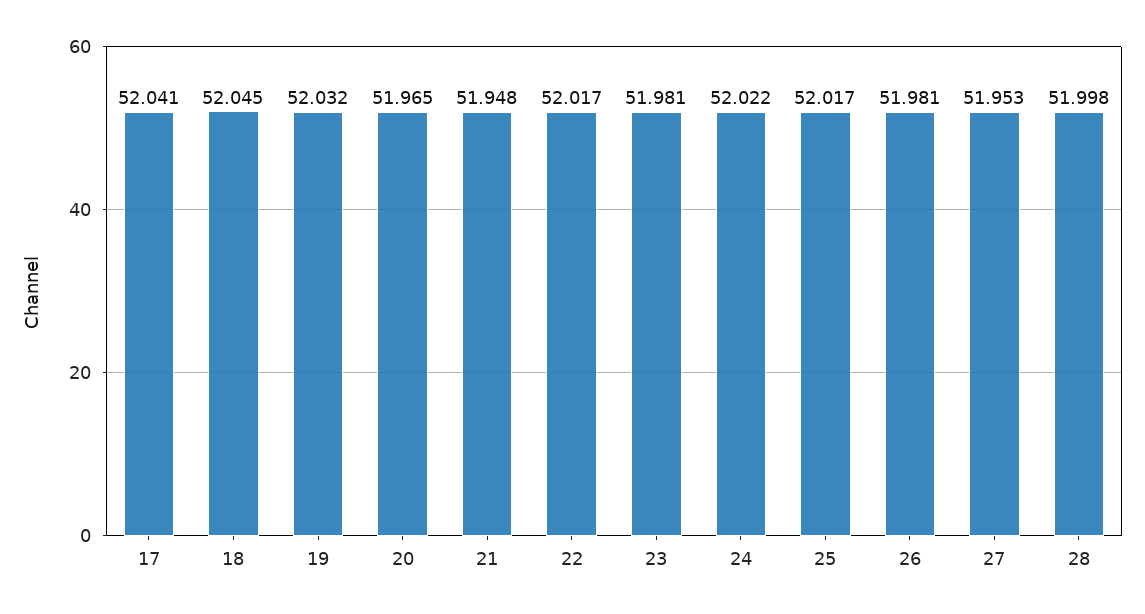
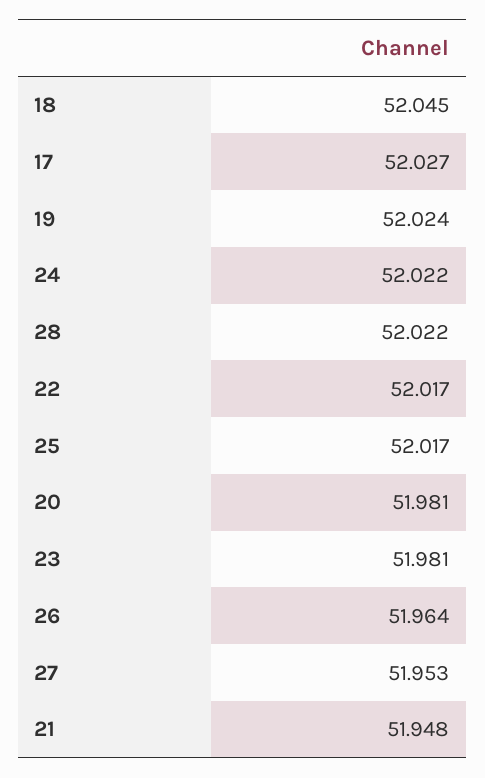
  {
-   "17": 52.041,
+   "17": 52.027,
    "18": 52.045,
-   "19": 52.032,
+   "19": 52.024,
-   "20": 51.965,
+   "20": 51.981,
    "21": 51.948,
    "22": 52.017,
    "23": 51.981,
    "24": 52.022,
    "25": 52.017,
-   "26": 51.981,
+   "26": 51.964,
    "27": 51.953,
-   "28": 51.998
+   "28": 52.022
  }

